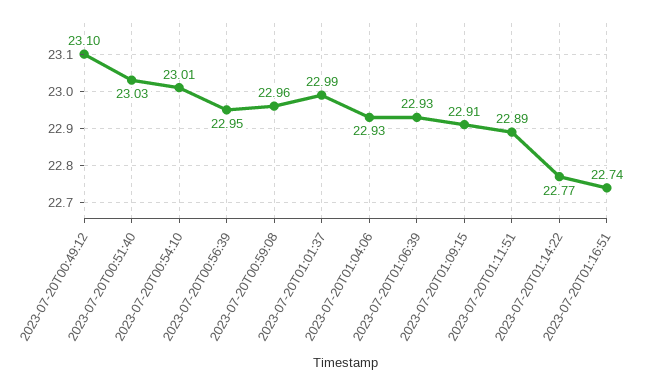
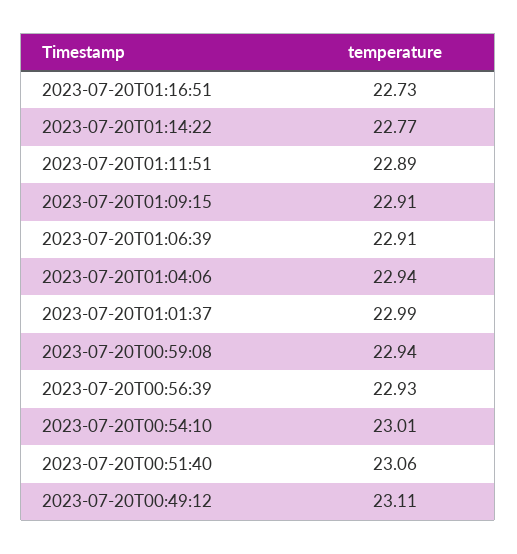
  {
-   "2023-07-20T00:49:12": 23.1,
+   "2023-07-20T00:49:12": 23.11,
-   "2023-07-20T00:51:40": 23.03,
+   "2023-07-20T00:51:40": 23.06,
    "2023-07-20T00:54:10": 23.01,
-   "2023-07-20T00:56:39": 22.95,
+   "2023-07-20T00:56:39": 22.93,
-   "2023-07-20T00:59:08": 22.96,
+   "2023-07-20T00:59:08": 22.94,
    "2023-07-20T01:01:37": 22.99,
-   "2023-07-20T01:04:06": 22.93,
+   "2023-07-20T01:04:06": 22.94,
-   "2023-07-20T01:06:39": 22.93,
+   "2023-07-20T01:06:39": 22.91,
    "2023-07-20T01:09:15": 22.91,
    "2023-07-20T01:11:51": 22.89,
    "2023-07-20T01:14:22": 22.77,
-   "2023-07-20T01:16:51": 22.74
+   "2023-07-20T01:16:51": 22.73
  }

